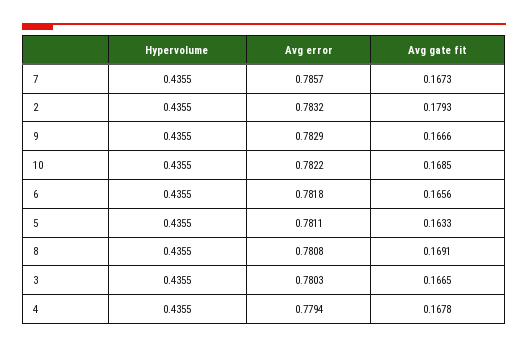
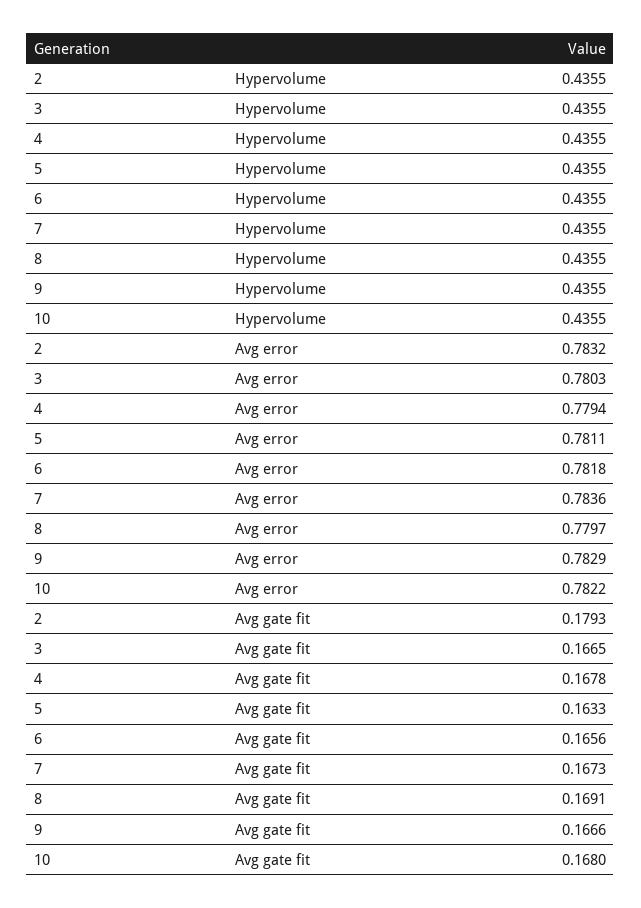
  {
    "Hypervolume": {
      "7": 0.4355,
      "2": 0.4355,
      "9": 0.4355,
      "10": 0.4355,
      "6": 0.4355,
      "5": 0.4355,
      "8": 0.4355,
      "3": 0.4355,
      "4": 0.4355
    },
    "Avg error": {
-     "7": 0.7857,
+     "7": 0.7836,
      "2": 0.7832,
      "9": 0.7829,
      "10": 0.7822,
      "6": 0.7818,
      "5": 0.7811,
-     "8": 0.7808,
+     "8": 0.7797,
      "3": 0.7803,
      "4": 0.7794
    },
    "Avg gate fit": {
      "7": 0.1673,
      "2": 0.1793,
      "9": 0.1666,
-     "10": 0.1685,
+     "10": 0.168,
      "6": 0.1656,
      "5": 0.1633,
      "8": 0.1691,
      "3": 0.1665,
      "4": 0.1678
    }
  }

